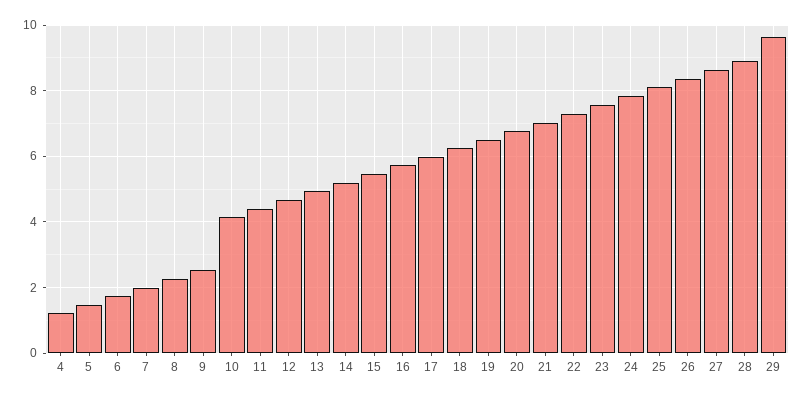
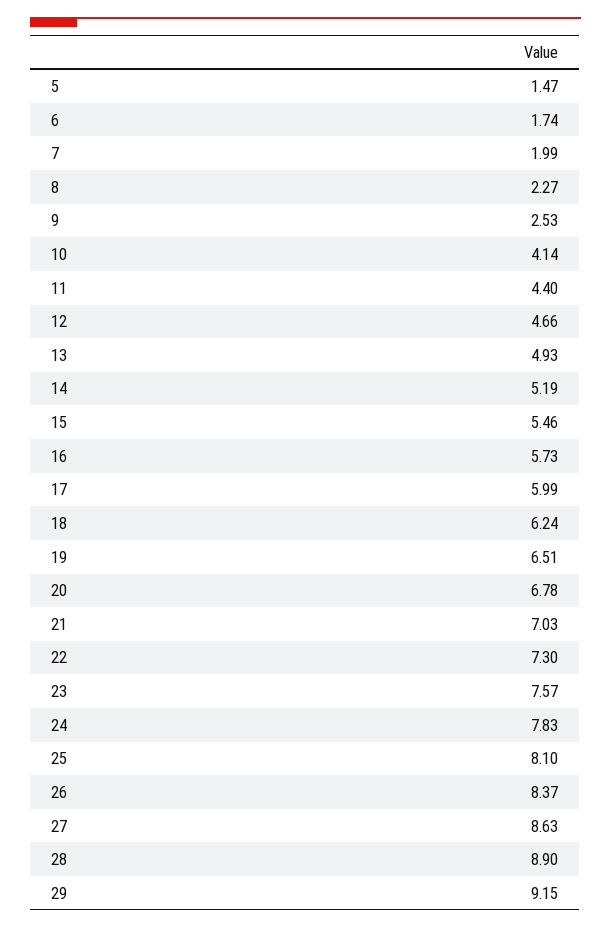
  {
-   "4": 1.2,
    "5": 1.47,
    "6": 1.74,
    "7": 1.99,
    "8": 2.27,
    "9": 2.53,
    "10": 4.14,
    "11": 4.4,
    "12": 4.66,
    "13": 4.93,
    "14": 5.19,
    "15": 5.46,
    "16": 5.73,
    "17": 5.99,
    "18": 6.24,
    "19": 6.51,
    "20": 6.78,
    "21": 7.03,
    "22": 7.3,
    "23": 7.57,
    "24": 7.83,
    "25": 8.1,
    "26": 8.37,
    "27": 8.63,
    "28": 8.9,
-   "29": 9.6
+   "29": 9.15
  }

